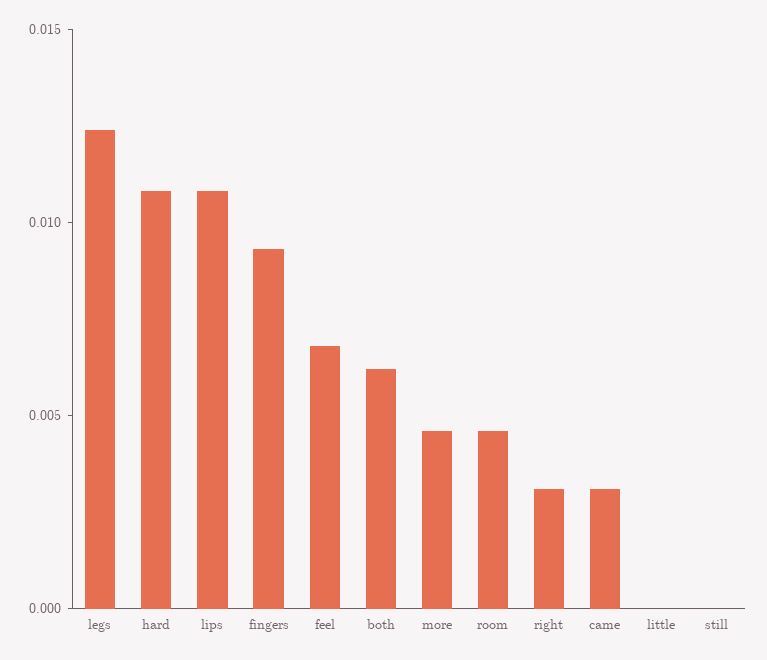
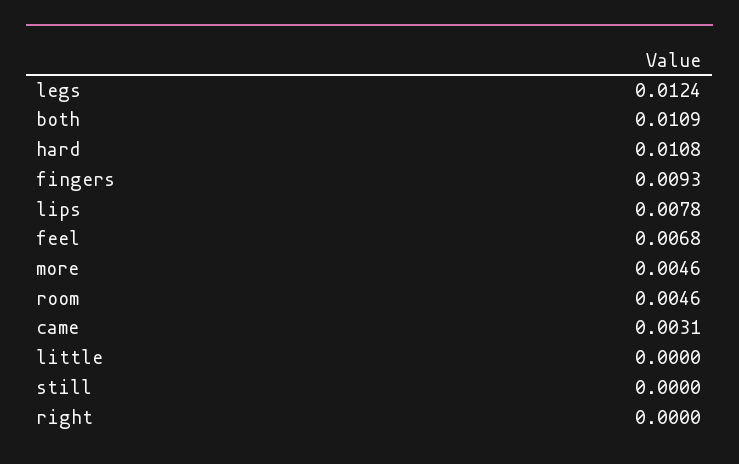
  {
    "legs": 0.0124,
    "hard": 0.0108,
-   "lips": 0.011,
+   "lips": 0.0078,
    "fingers": 0.0093,
    "feel": 0.0068,
-   "both": 0.006,
+   "both": 0.0109,
    "more": 0.0046,
    "room": 0.0046,
-   "right": 0.003,
+   "right": 0,
    "came": 0.0031,
    "little": 0,
    "still": 0
  }

